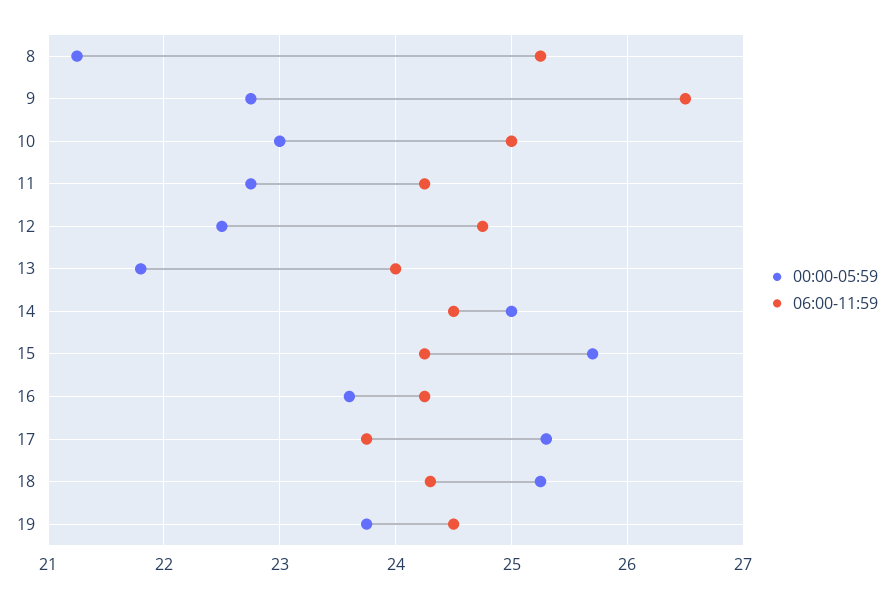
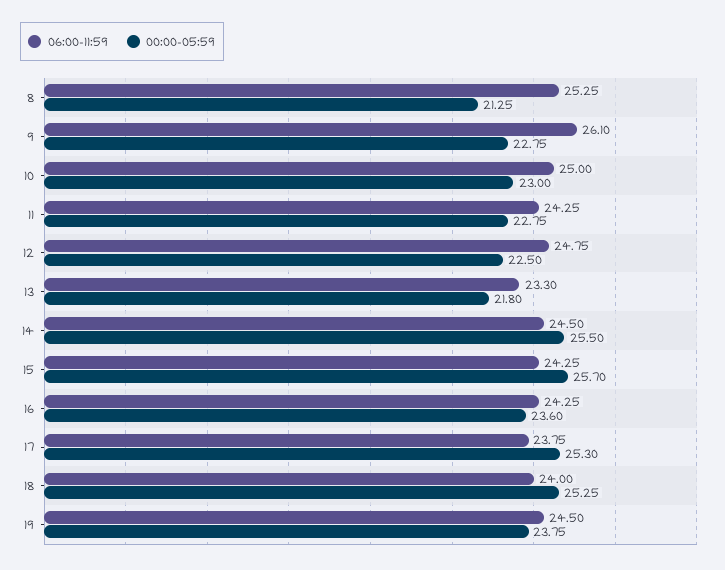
  {
    "00:00-05:59": {
      "8": 21.25,
      "9": 22.75,
      "10": 23,
      "11": 22.75,
      "12": 22.5,
      "13": 21.8,
-     "14": 25,
+     "14": 25.5,
      "15": 25.7,
      "16": 23.6,
      "17": 25.3,
      "18": 25.25,
      "19": 23.75
    },
    "06:00-11:59": {
      "8": 25.25,
-     "9": 26.5,
+     "9": 26.1,
      "10": 25,
      "11": 24.25,
      "12": 24.75,
-     "13": 24,
+     "13": 23.3,
      "14": 24.5,
      "15": 24.25,
      "16": 24.25,
      "17": 23.75,
-     "18": 24.3,
+     "18": 24,
      "19": 24.5
    }
  }

